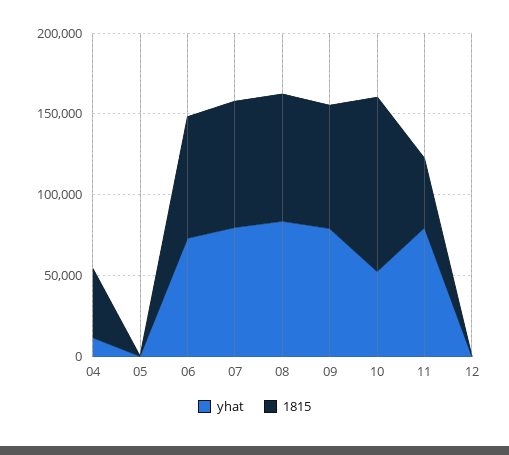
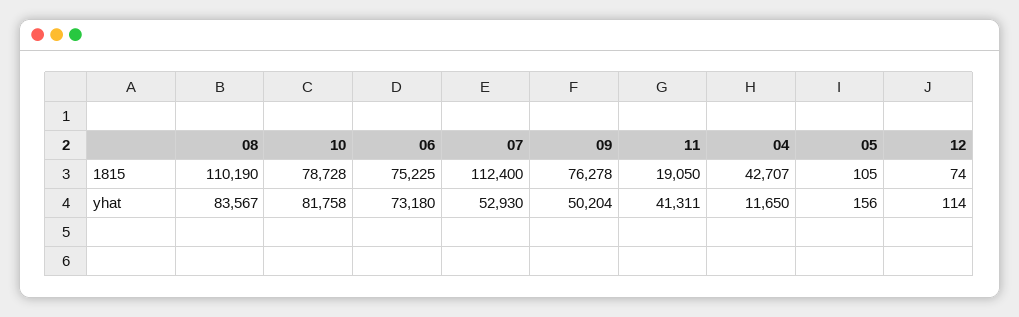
  {
    "yhat": {
      "04": 11650,
      "05": 156,
      "06": 73180,
-     "07": 80000,
+     "07": 52930,
      "08": 83567,
-     "09": 80000,
+     "09": 50204,
-     "10": 50000,
+     "10": 81758,
-     "11": 80000,
+     "11": 41311,
      "12": 114
    },
    "1815": {
      "04": 42707,
      "05": 105,
      "06": 75225,
-     "07": 80000,
+     "07": 112400,
-     "08": 80000,
+     "08": 110190,
      "09": 76278,
-     "10": 110000,
+     "10": 78728,
-     "11": 40000,
+     "11": 19050,
      "12": 74
    }
  }

